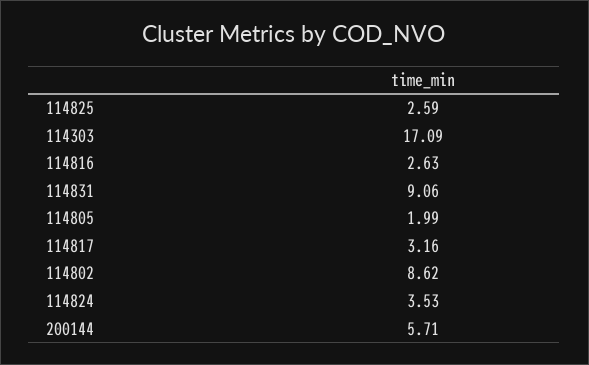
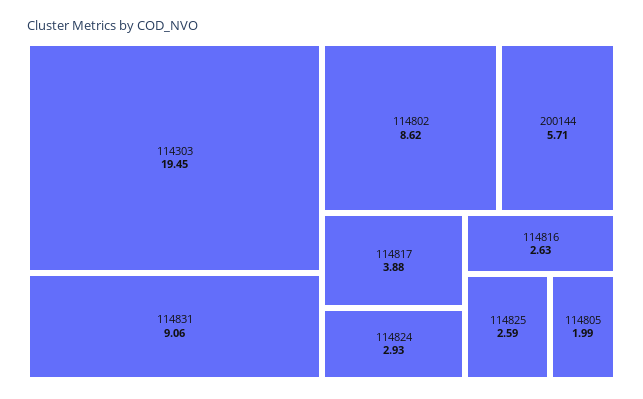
  {
    "114825": 2.59,
-   "114303": 17.09,
+   "114303": 19.45,
    "114816": 2.63,
    "114831": 9.06,
    "114805": 1.99,
-   "114817": 3.16,
+   "114817": 3.88,
    "114802": 8.62,
-   "114824": 3.53,
+   "114824": 2.93,
    "200144": 5.71
  }

